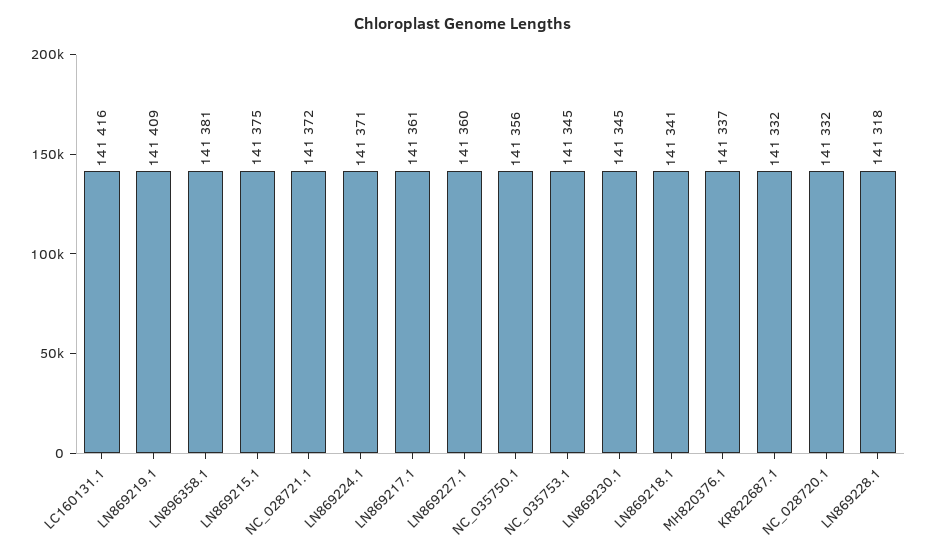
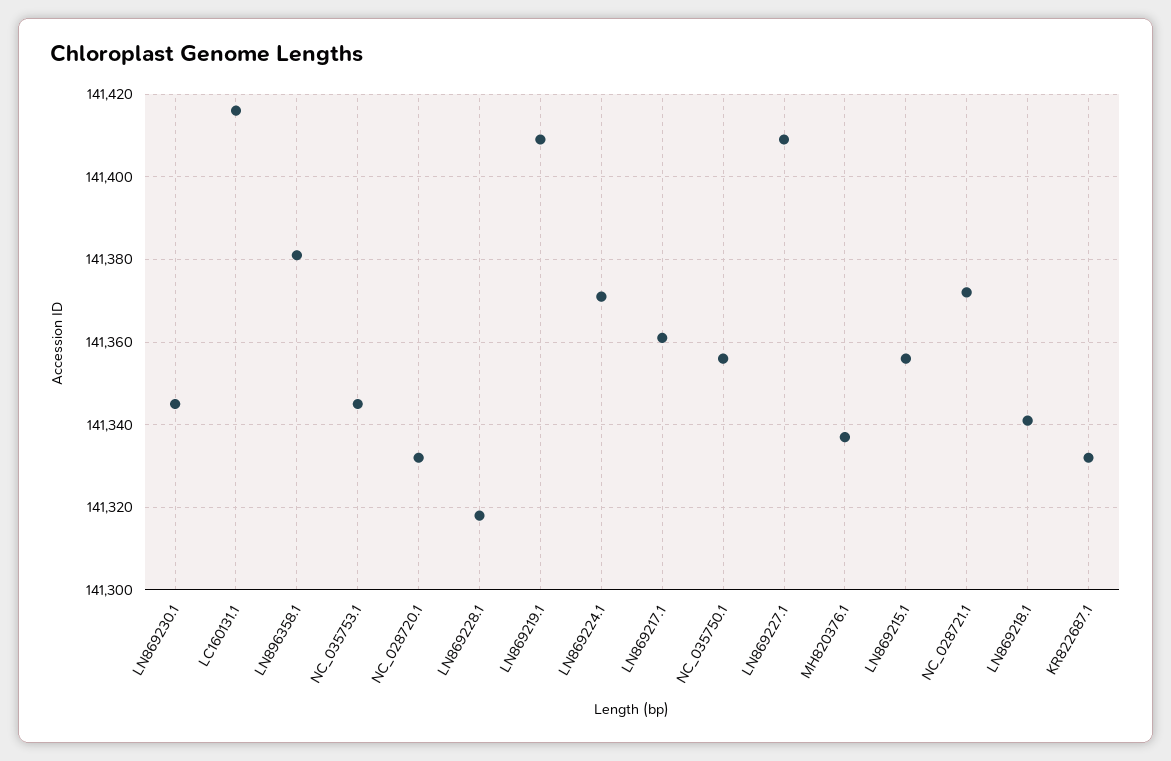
  {
    "LC160131.1": 141416,
    "LN869219.1": 141409,
    "LN896358.1": 141381,
-   "LN869215.1": 141375,
+   "LN869215.1": 141355,
    "NC_028721.1": 141372,
    "LN869224.1": 141371,
    "LN869217.1": 141361,
-   "LN869227.1": 141360,
+   "LN869227.1": 141410,
    "NC_035750.1": 141356,
    "NC_035753.1": 141345,
    "LN869230.1": 141345,
    "LN869218.1": 141341,
    "MH820376.1": 141337,
    "KR822687.1": 141332,
    "NC_028720.1": 141332,
    "LN869228.1": 141318
  }

